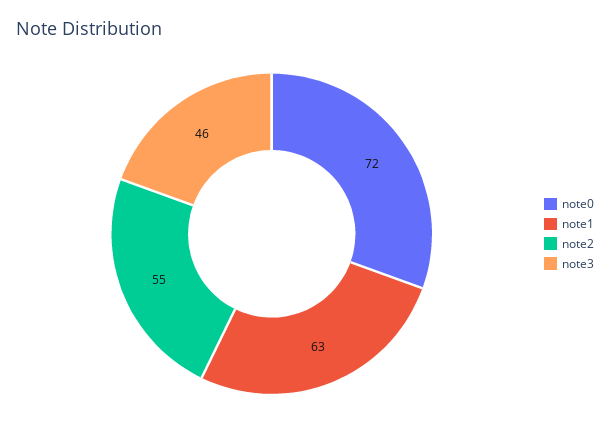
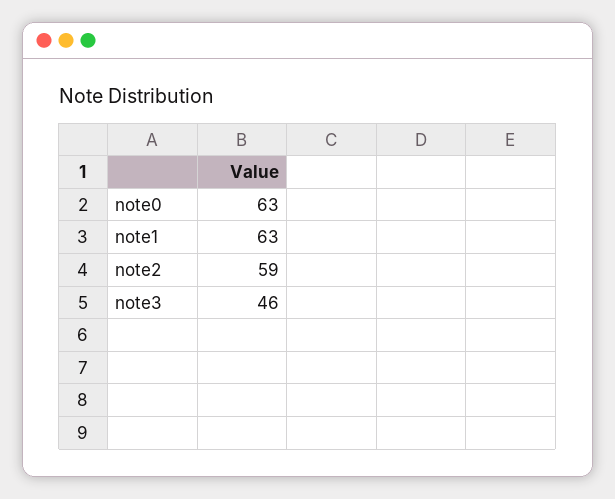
  {
-   "note0": 72,
+   "note0": 63,
    "note1": 63,
-   "note2": 55,
+   "note2": 59,
    "note3": 46
  }

